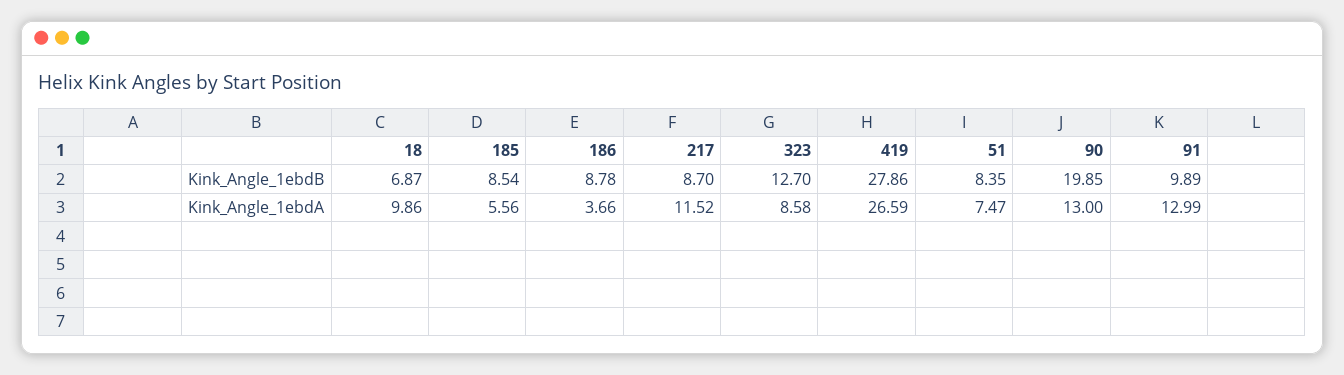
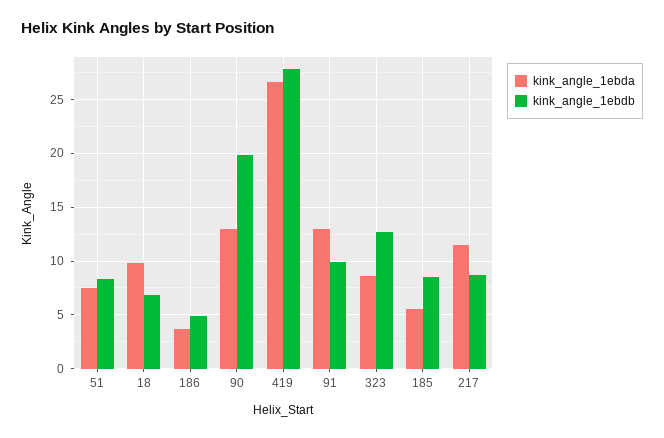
  {
    "Kink_Angle_1ebdB": {
      "18": 6.87,
      "185": 8.54,
-     "186": 8.78,
+     "186": 5,
      "217": 8.7,
      "323": 12.7,
      "419": 27.86,
      "51": 8.35,
      "90": 19.85,
      "91": 9.89
    },
    "Kink_Angle_1ebdA": {
      "18": 9.86,
      "185": 5.56,
      "186": 3.66,
      "217": 11.52,
      "323": 8.58,
      "419": 26.59,
      "51": 7.47,
      "90": 13,
      "91": 12.99
    }
  }

